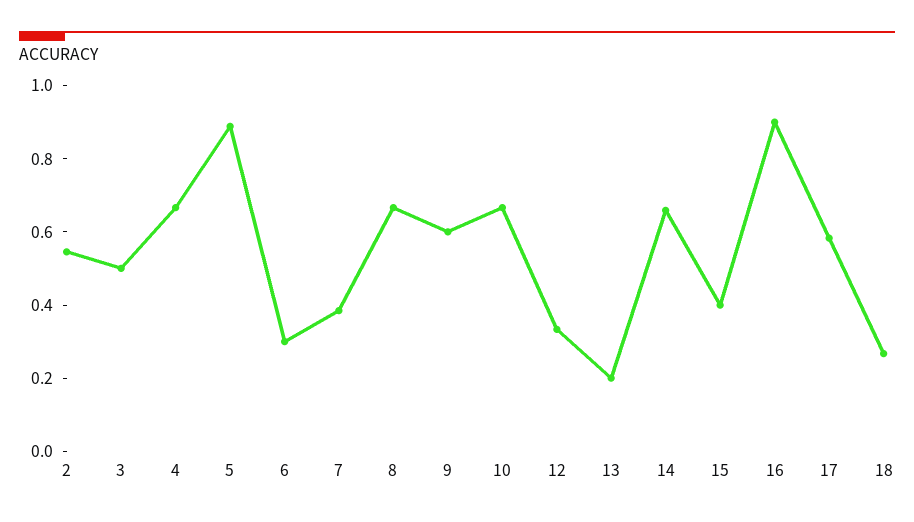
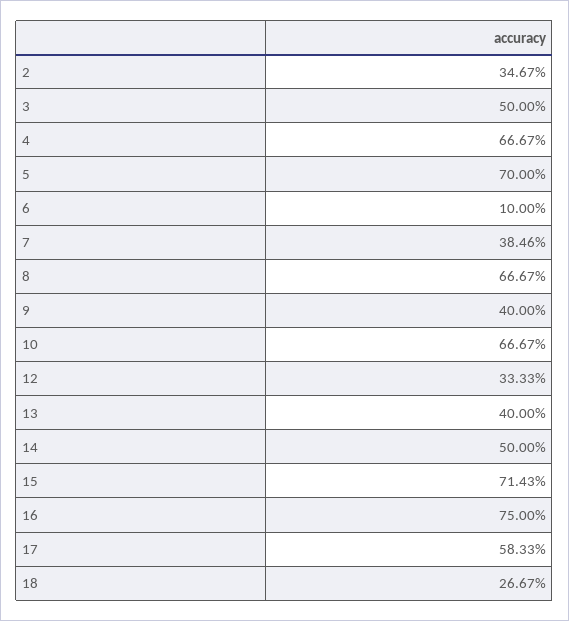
  {
-   "2": 0.55,
+   "2": 0.3467,
    "3": 0.5,
    "4": 0.6667,
-   "5": 0.9,
+   "5": 0.7,
-   "6": 0.3,
+   "6": 0.1,
    "7": 0.3846,
    "8": 0.6667,
-   "9": 0.6,
+   "9": 0.4,
    "10": 0.6667,
    "12": 0.3333,
-   "13": 0.2,
+   "13": 0.4,
-   "14": 0.65,
+   "14": 0.5,
-   "15": 0.4,
+   "15": 0.7143,
-   "16": 0.9,
+   "16": 0.75,
    "17": 0.5833,
    "18": 0.2667
  }

